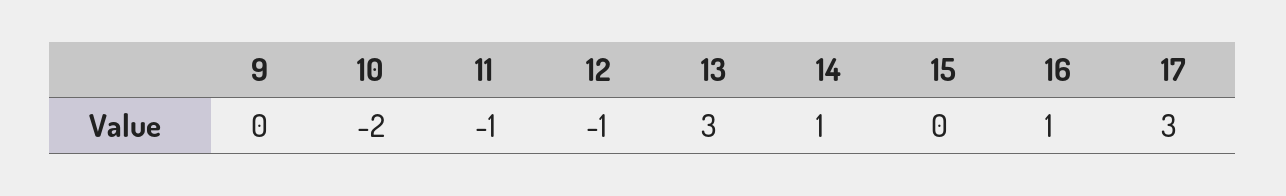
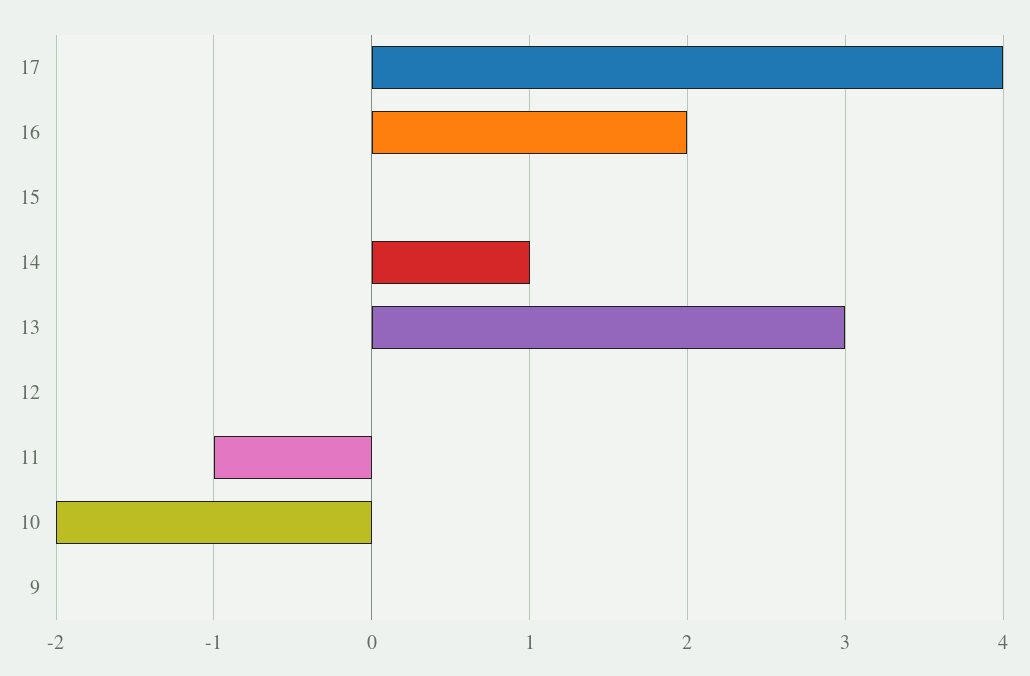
  {
    "9": 0,
    "10": -2,
    "11": -1,
-   "12": -1,
+   "12": 0,
    "13": 3,
    "14": 1,
    "15": 0,
-   "16": 1,
+   "16": 2,
-   "17": 3
+   "17": 4
  }

